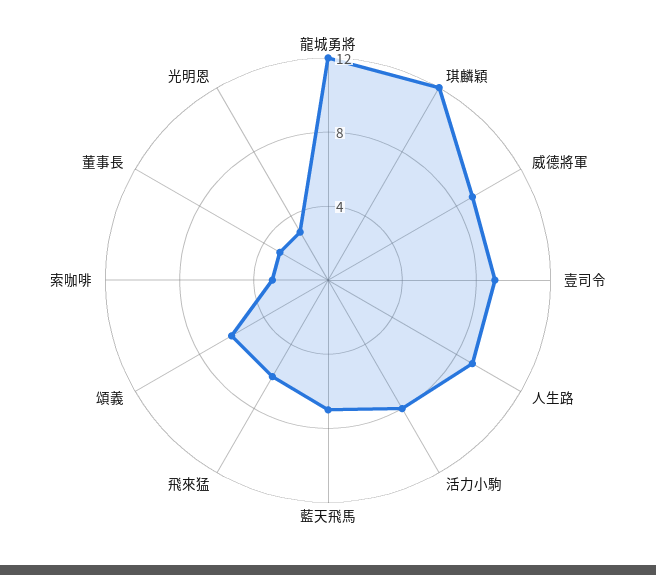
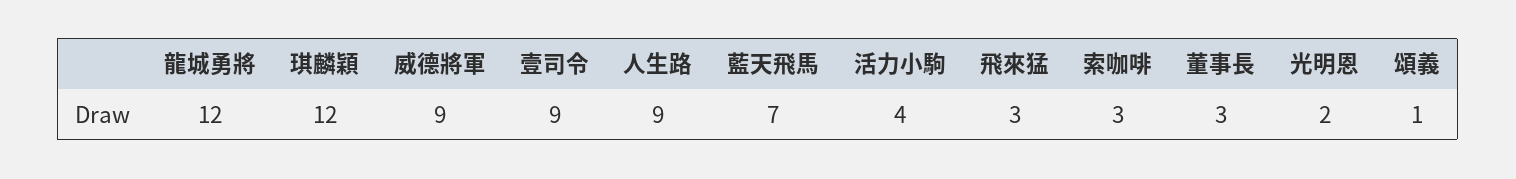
  {
    "龍城勇將": 12,
    "琪麟穎": 12,
    "威德將軍": 9,
    "壹司令": 9,
    "人生路": 9,
-   "活力小駒": 8,
+   "活力小駒": 4,
    "藍天飛馬": 7,
-   "飛來猛": 6,
+   "飛來猛": 3,
-   "頌義": 6,
+   "頌義": 1,
    "索咖啡": 3,
    "董事長": 3,
-   "光明恩": 3
+   "光明恩": 2
  }

